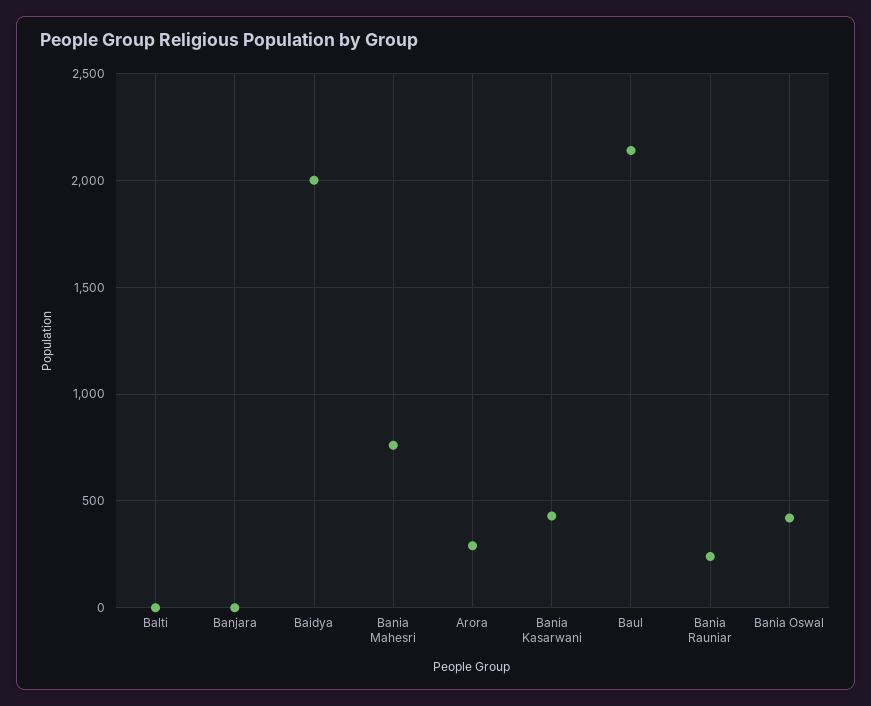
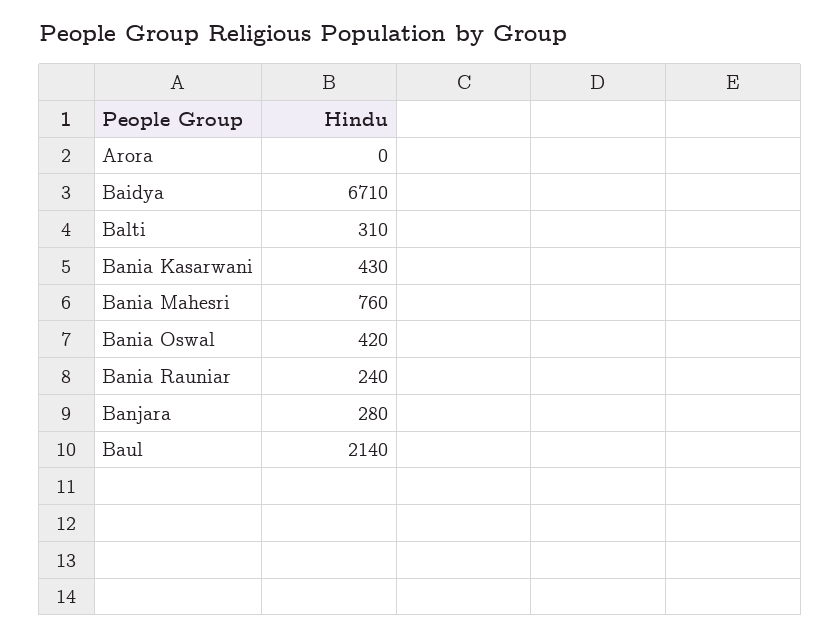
  {
-   "Balti": 0,
+   "Balti": 310,
-   "Banjara": 0,
+   "Banjara": 280,
-   "Baidya": 2000,
+   "Baidya": 6710,
    "Bania Mahesri": 760,
-   "Arora": 300,
+   "Arora": 0,
    "Bania Kasarwani": 430,
    "Baul": 2140,
    "Bania Rauniar": 240,
    "Bania Oswal": 420
  }

